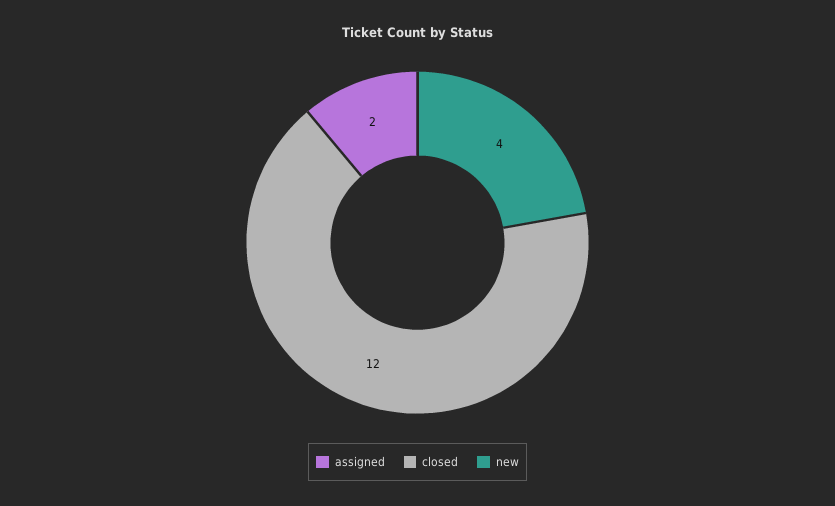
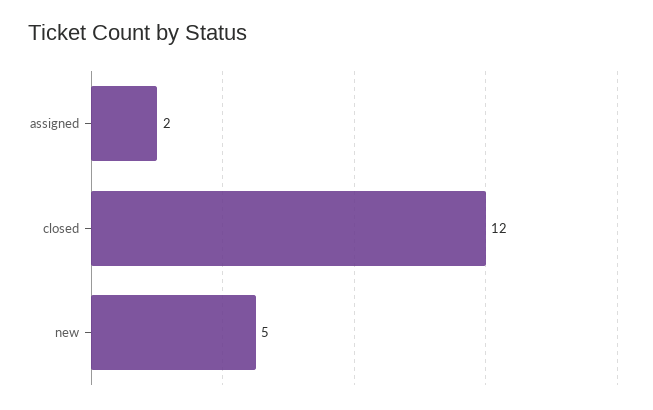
  {
    "assigned": 2,
    "closed": 12,
-   "new": 4
+   "new": 5
  }

